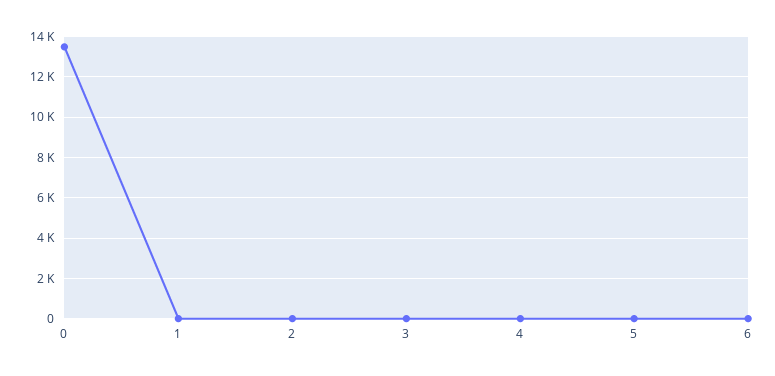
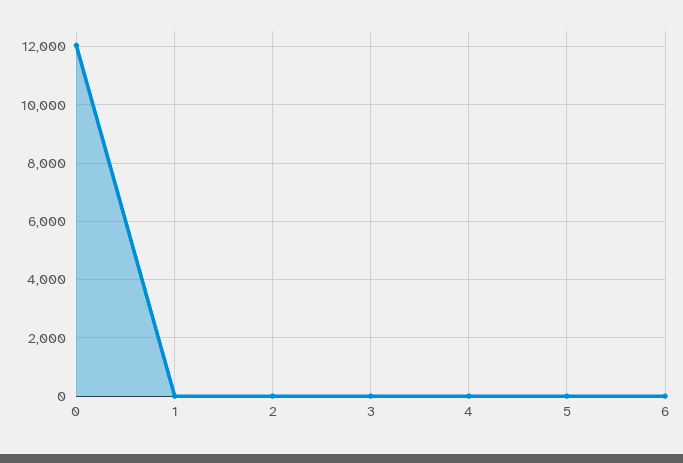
  {
-   "0": 13500,
+   "0": 12000,
    "1": 0,
    "2": 0,
    "3": 0,
    "4": 0,
    "5": 0,
    "6": 0
  }

